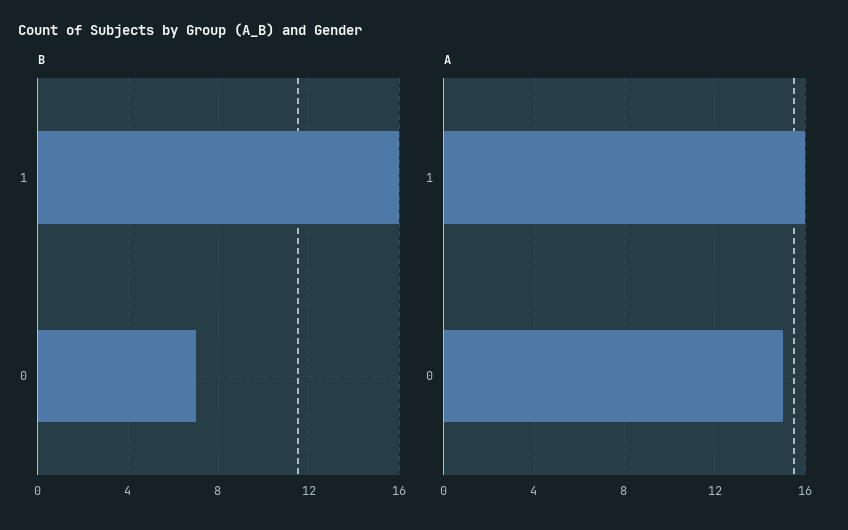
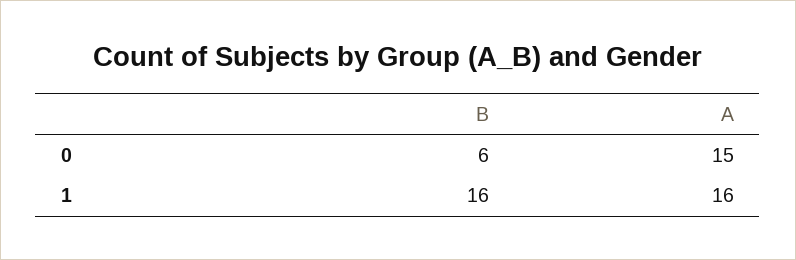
  {
    "B": {
      "1": 16,
-     "0": 7
+     "0": 6
    },
    "A": {
      "1": 16,
      "0": 15
    }
  }

